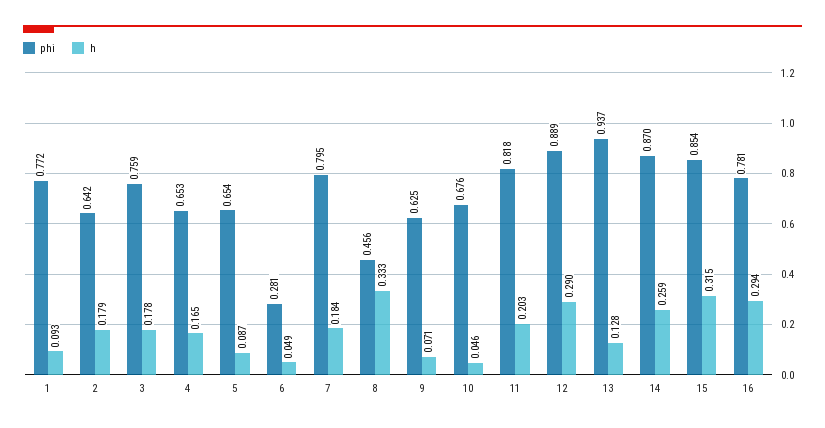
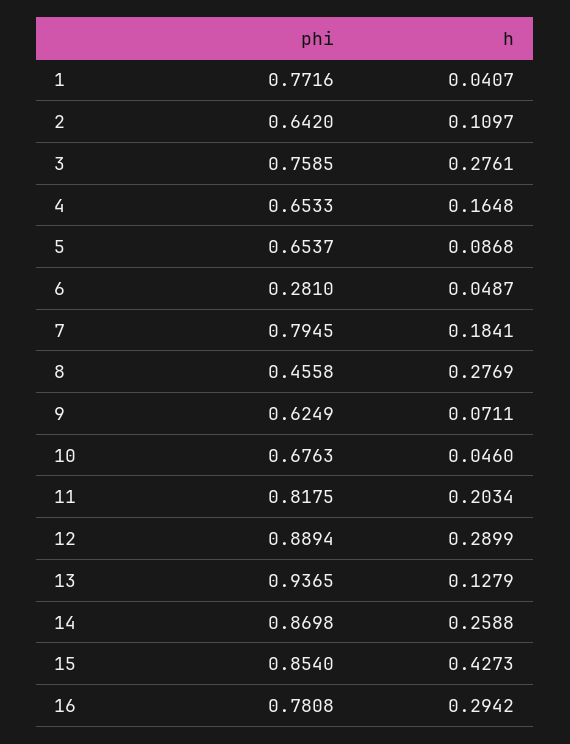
  {
    "phi": {
      "1": 0.7716,
      "2": 0.642,
      "3": 0.7585,
      "4": 0.6533,
      "5": 0.6537,
      "6": 0.281,
      "7": 0.7945,
      "8": 0.4558,
      "9": 0.6249,
      "10": 0.6763,
      "11": 0.8175,
      "12": 0.8894,
      "13": 0.9365,
      "14": 0.8698,
      "15": 0.854,
      "16": 0.7808
    },
    "h": {
-     "1": 0.093,
+     "1": 0.0407,
-     "2": 0.179,
+     "2": 0.1097,
-     "3": 0.178,
+     "3": 0.2761,
      "4": 0.1648,
      "5": 0.0868,
      "6": 0.0487,
      "7": 0.1841,
-     "8": 0.333,
+     "8": 0.2769,
      "9": 0.0711,
      "10": 0.046,
      "11": 0.2034,
      "12": 0.2899,
      "13": 0.1279,
      "14": 0.2588,
-     "15": 0.315,
+     "15": 0.4273,
      "16": 0.2942
    }
  }

